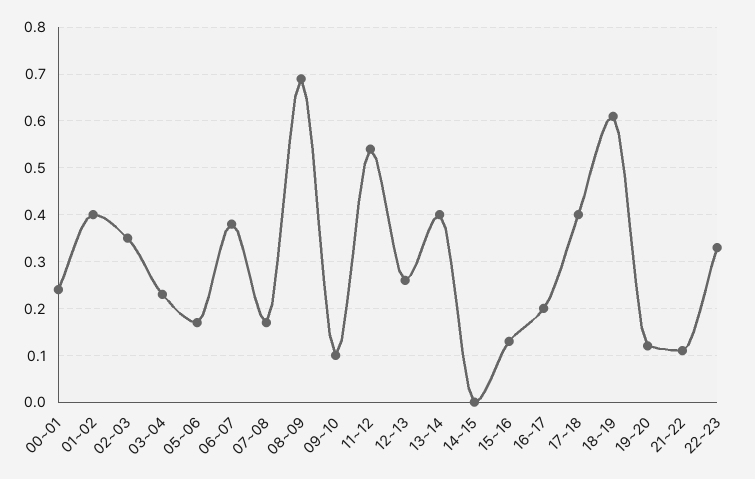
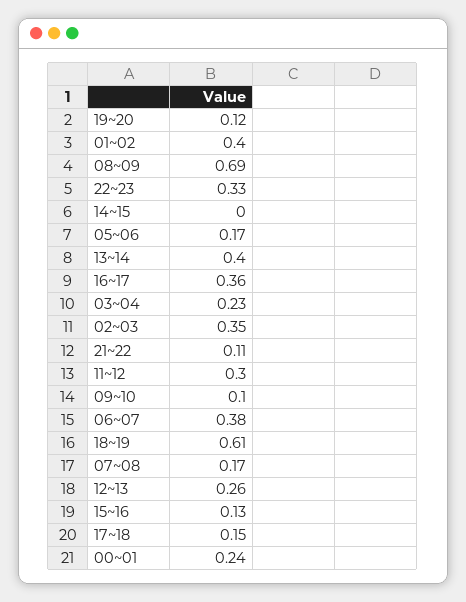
  {
    "00~01": 0.24,
    "01~02": 0.4,
    "02~03": 0.35,
    "03~04": 0.23,
    "05~06": 0.17,
    "06~07": 0.38,
    "07~08": 0.17,
    "08~09": 0.69,
    "09~10": 0.1,
-   "11~12": 0.55,
+   "11~12": 0.3,
    "12~13": 0.26,
    "13~14": 0.4,
    "14~15": 0,
    "15~16": 0.13,
-   "16~17": 0.2,
+   "16~17": 0.36,
-   "17~18": 0.4,
+   "17~18": 0.15,
    "18~19": 0.61,
    "19~20": 0.12,
    "21~22": 0.11,
    "22~23": 0.33
  }

